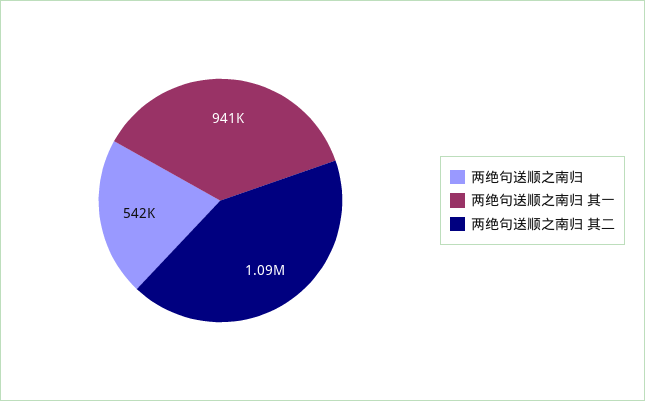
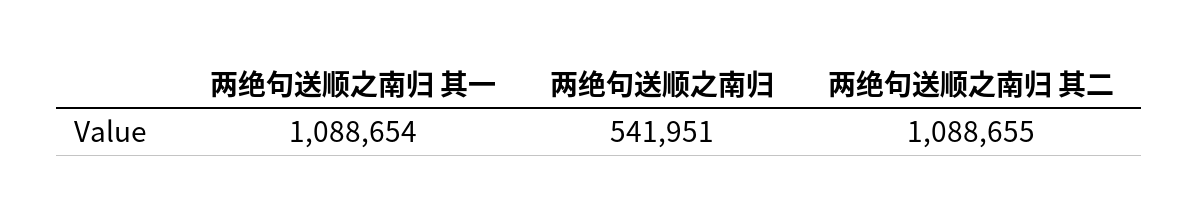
  {
    "两绝句送顺之南归": 541951,
-   "两绝句送顺之南归 其一": 941000,
+   "两绝句送顺之南归 其一": 1088654,
    "两绝句送顺之南归 其二": 1088655
  }

